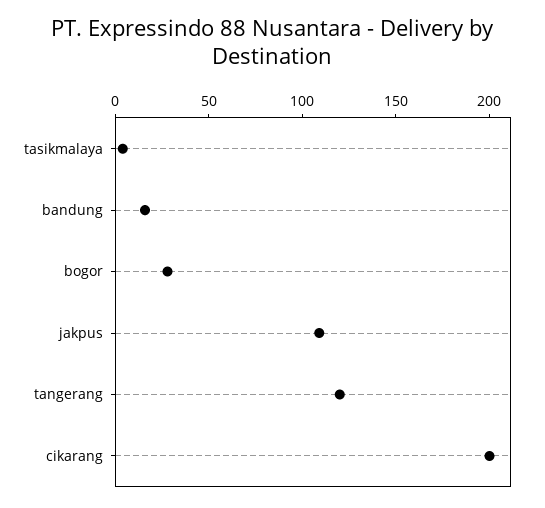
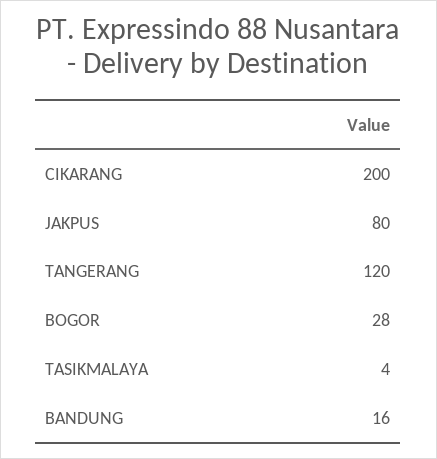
  {
    "tasikmalaya": 4,
    "bandung": 16,
    "bogor": 28,
-   "jakpus": 110,
+   "jakpus": 80,
    "tangerang": 120,
    "cikarang": 200
  }

